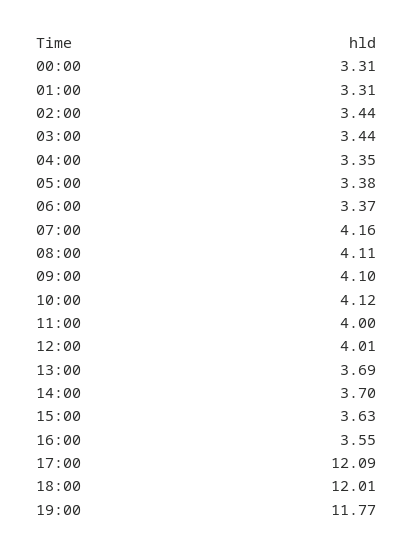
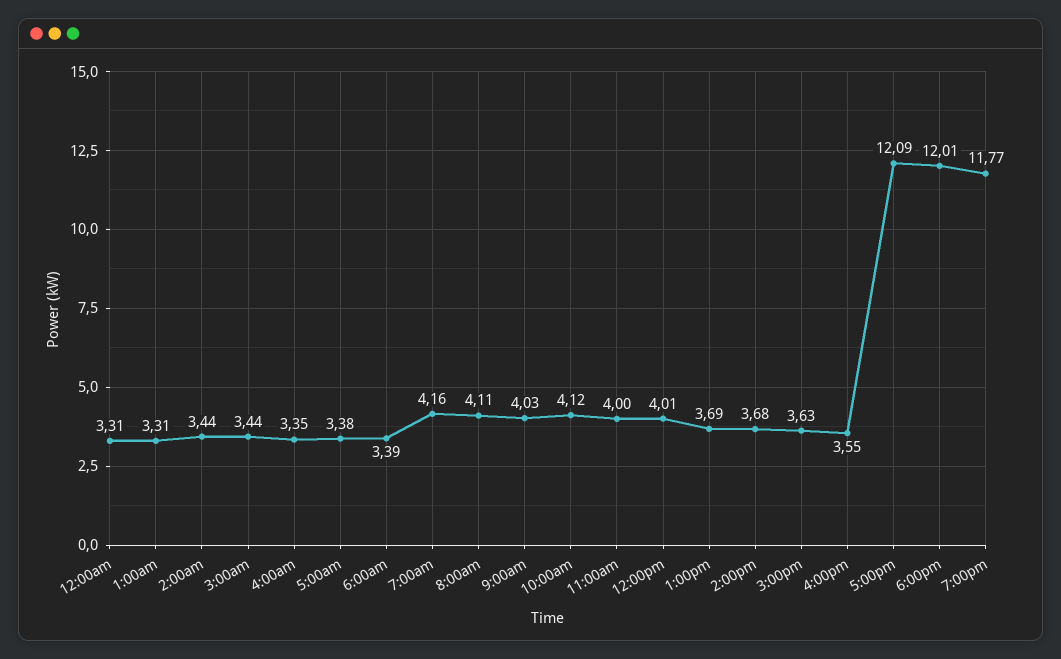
  {
    "00:00": 3.31,
    "01:00": 3.31,
    "02:00": 3.44,
    "03:00": 3.44,
    "04:00": 3.35,
    "05:00": 3.38,
-   "06:00": 3.37,
+   "06:00": 3.39,
    "07:00": 4.16,
    "08:00": 4.11,
-   "09:00": 4.1,
+   "09:00": 4.03,
    "10:00": 4.12,
    "11:00": 4,
    "12:00": 4.01,
    "13:00": 3.69,
-   "14:00": 3.7,
+   "14:00": 3.68,
    "15:00": 3.63,
    "16:00": 3.55,
    "17:00": 12.09,
    "18:00": 12.01,
    "19:00": 11.77
  }

